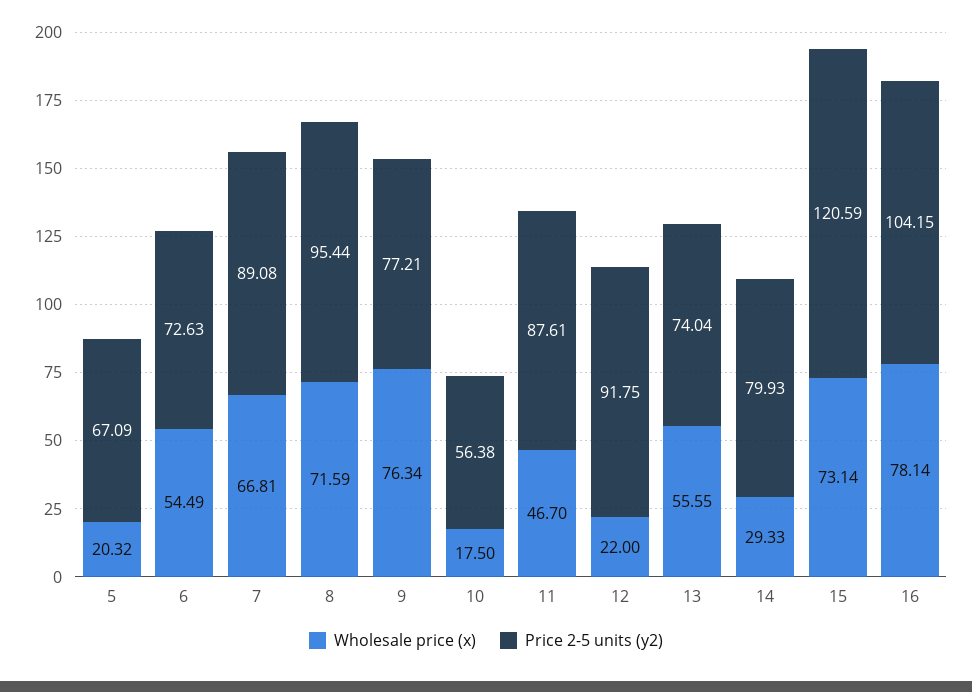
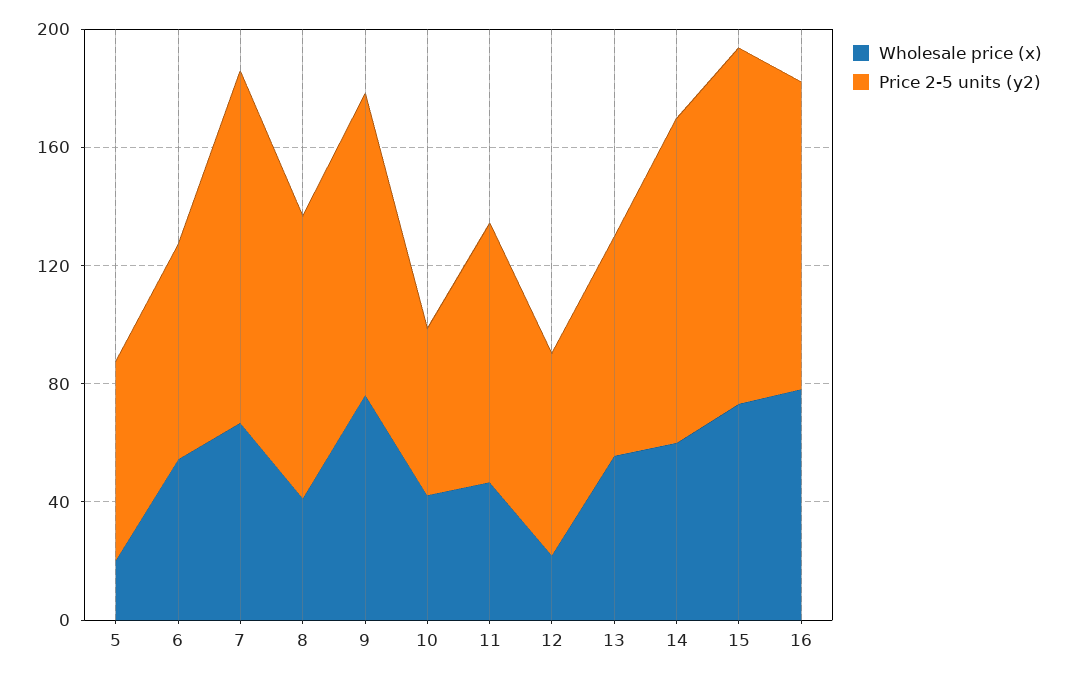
  {
    "Wholesale price (x)": {
      "5": 20.32,
      "6": 54.49,
      "7": 66.81,
-     "8": 71.59,
+     "8": 40,
      "9": 76.34,
-     "10": 17.5,
+     "10": 40,
      "11": 46.7,
      "12": 22,
      "13": 55.55,
-     "14": 29.33,
+     "14": 60,
      "15": 73.14,
      "16": 78.14
    },
    "Price 2-5 units (y2)": {
      "5": 67.09,
      "6": 72.63,
-     "7": 89.08,
+     "7": 120,
      "8": 95.44,
-     "9": 77.21,
+     "9": 100,
      "10": 56.38,
      "11": 87.61,
-     "12": 91.75,
+     "12": 70,
      "13": 74.04,
-     "14": 79.93,
+     "14": 110,
      "15": 120.59,
      "16": 104.15
    }
  }

